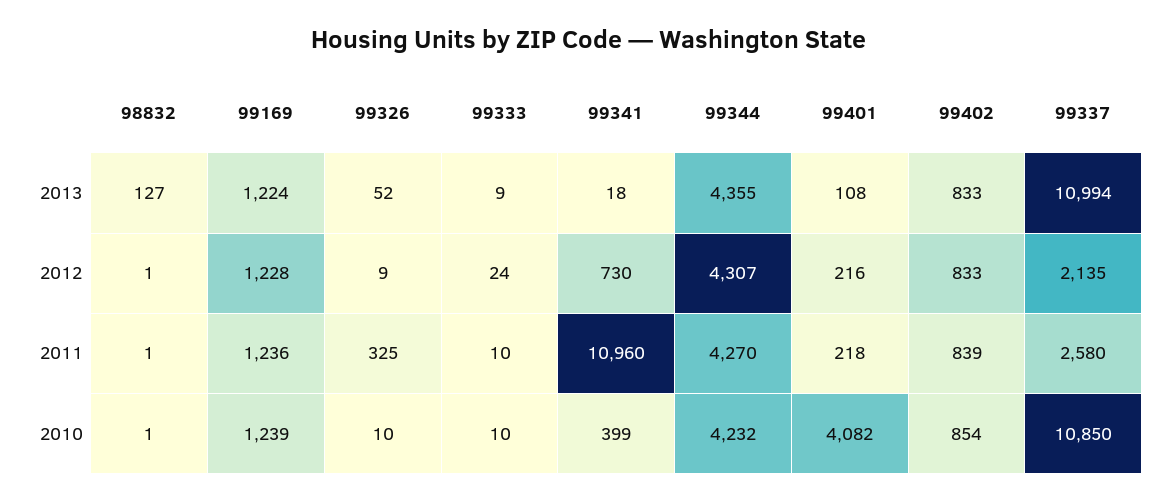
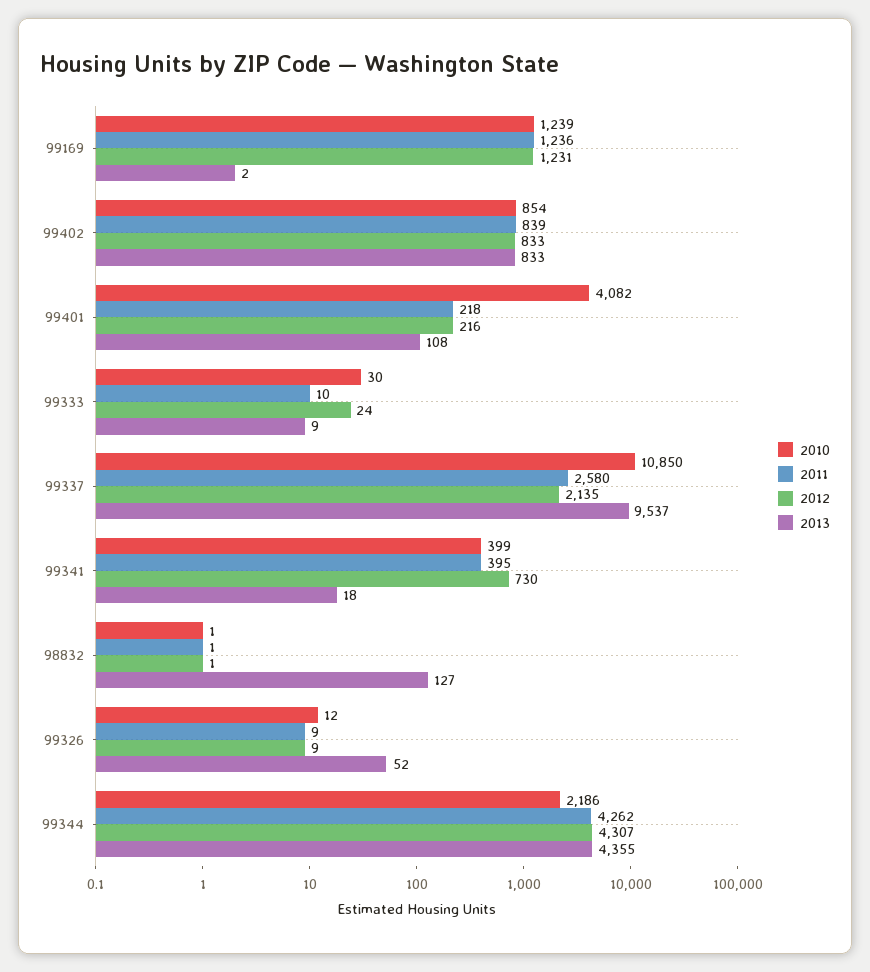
  {
    "2013": {
      "98832": 127,
-     "99169": 1224,
+     "99169": 2,
      "99326": 52,
      "99333": 9,
      "99341": 18,
      "99344": 4355,
      "99401": 108,
      "99402": 833,
-     "99337": 10994
+     "99337": 9537
    },
    "2012": {
      "98832": 1,
-     "99169": 1228,
+     "99169": 1231,
      "99326": 9,
      "99333": 24,
      "99341": 730,
      "99344": 4307,
      "99401": 216,
      "99402": 833,
      "99337": 2135
    },
    "2011": {
      "98832": 1,
      "99169": 1236,
-     "99326": 325,
+     "99326": 9,
      "99333": 10,
-     "99341": 10960,
+     "99341": 395,
-     "99344": 4270,
+     "99344": 4262,
      "99401": 218,
      "99402": 839,
      "99337": 2580
    },
    "2010": {
      "98832": 1,
      "99169": 1239,
-     "99326": 10,
+     "99326": 12,
-     "99333": 10,
+     "99333": 30,
      "99341": 399,
-     "99344": 4232,
+     "99344": 2186,
      "99401": 4082,
      "99402": 854,
      "99337": 10850
    }
  }

